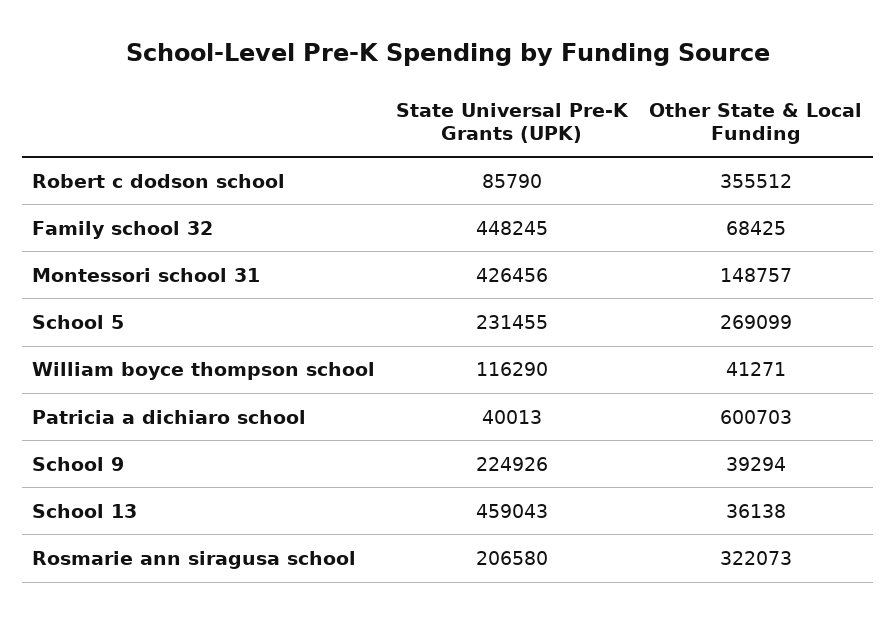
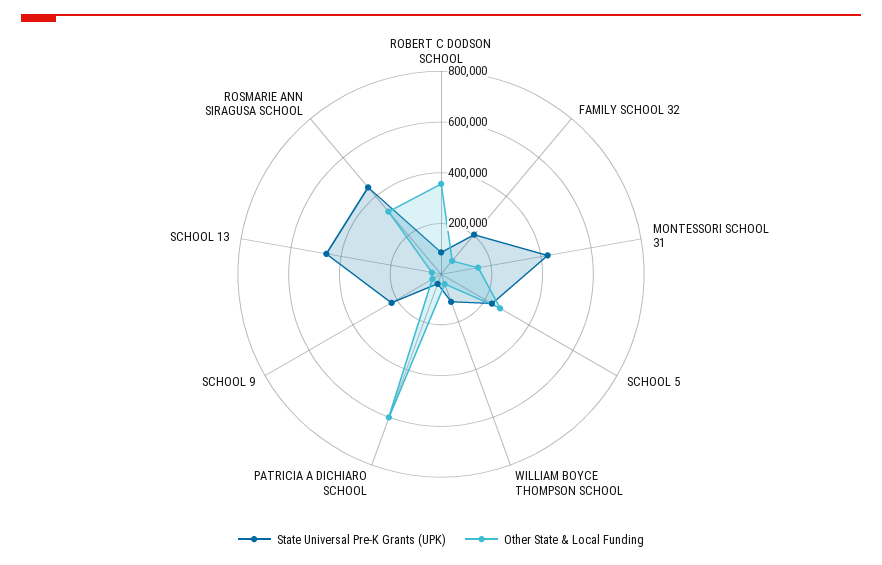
  {
    "State Universal Pre-K Grants (UPK)": {
      "Robert c dodson school": 85790,
-     "Family school 32": 448245,
+     "Family school 32": 200000,
      "Montessori school 31": 426456,
      "School 5": 231455,
      "William boyce thompson school": 116290,
      "Patricia a dichiaro school": 40013,
      "School 9": 224926,
      "School 13": 459043,
-     "Rosmarie ann siragusa school": 206580
+     "Rosmarie ann siragusa school": 450000
    },
    "Other State & Local Funding": {
      "Robert c dodson school": 355512,
      "Family school 32": 68425,
      "Montessori school 31": 148757,
      "School 5": 269099,
      "William boyce thompson school": 41271,
      "Patricia a dichiaro school": 600703,
      "School 9": 39294,
      "School 13": 36138,
      "Rosmarie ann siragusa school": 322073
    }
  }

